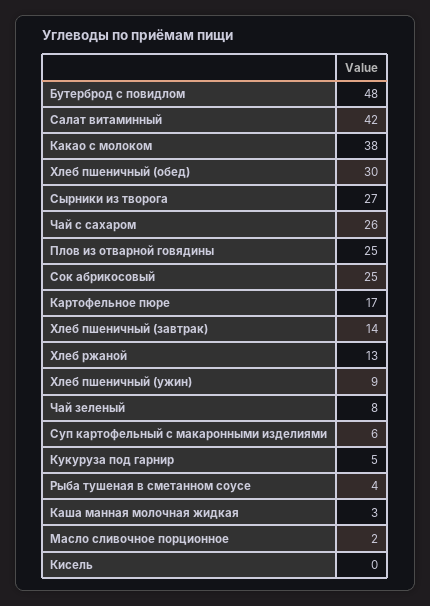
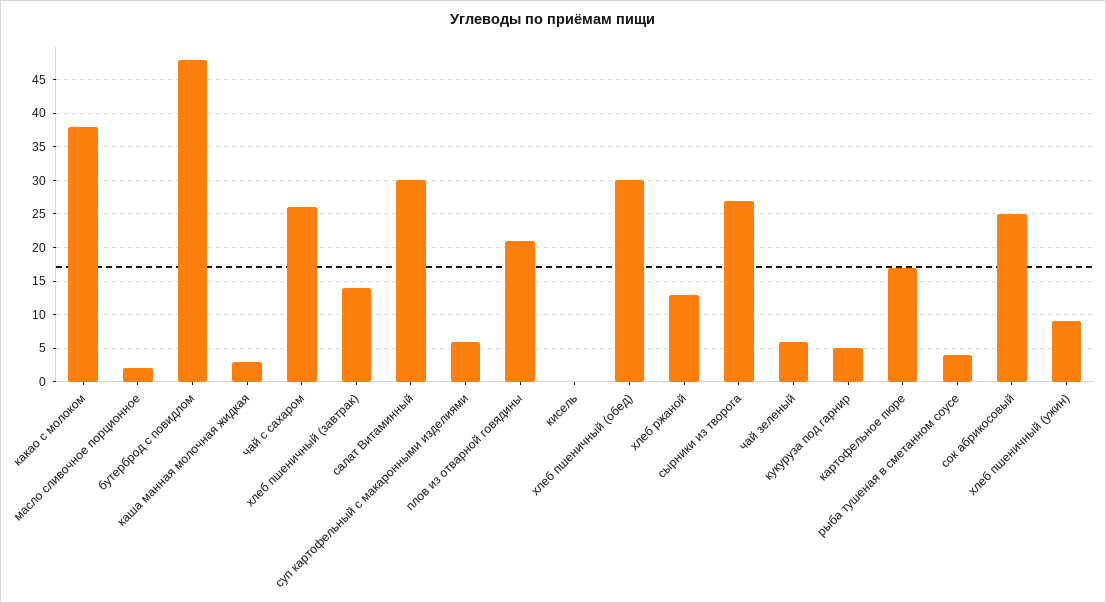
  {
    "Бутерброд с повидлом": 48,
-   "Салат витаминный": 42,
+   "Салат витаминный": 30,
    "Какао с молоком": 38,
    "Хлеб пшеничный (обед)": 30,
    "Сырники из творога": 27,
    "Чай с сахаром": 26,
-   "Плов из отварной говядины": 25,
+   "Плов из отварной говядины": 21,
    "Сок абрикосовый": 25,
    "Картофельное пюре": 17,
    "Хлеб пшеничный (завтрак)": 14,
    "Хлеб ржаной": 13,
    "Хлеб пшеничный (ужин)": 9,
-   "Чай зеленый": 8,
+   "Чай зеленый": 6,
    "Суп картофельный с макаронными изделиями": 6,
    "Кукуруза под гарнир": 5,
    "Рыба тушеная в сметанном соусе": 4,
    "Каша манная молочная жидкая": 3,
    "Масло сливочное порционное": 2,
    "Кисель": 0
  }

